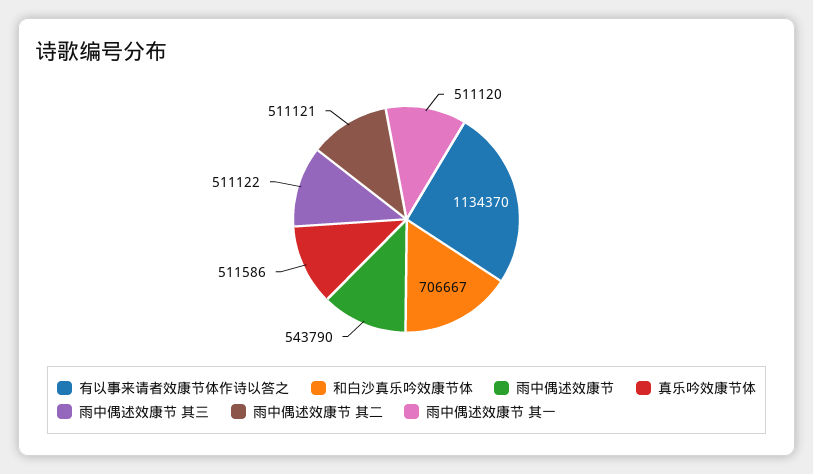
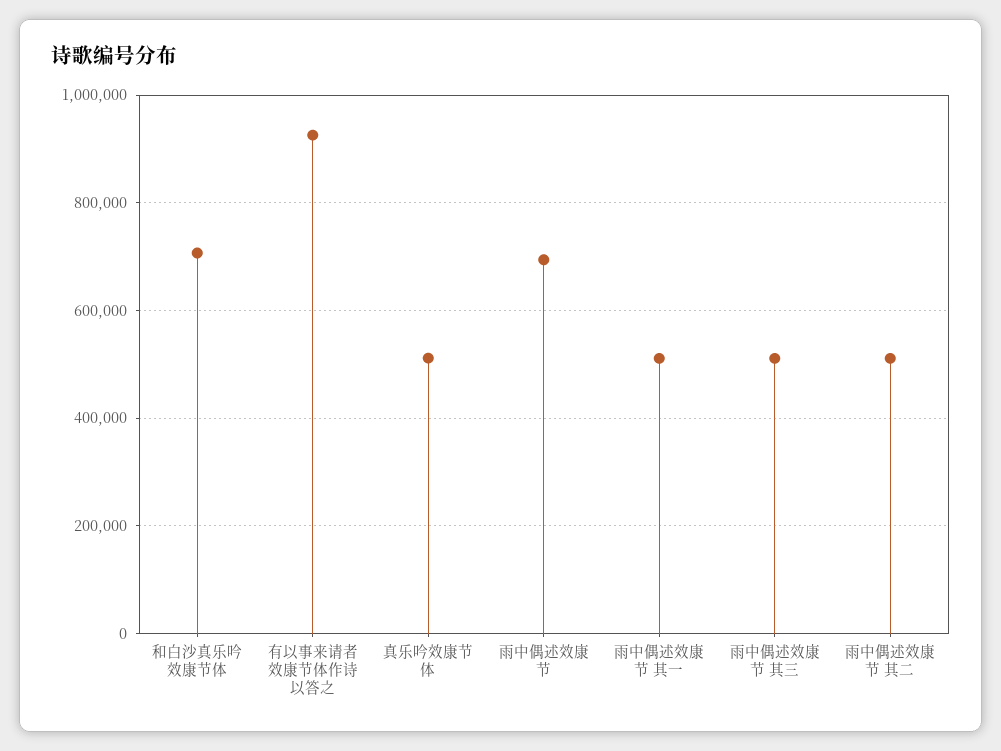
  {
-   "有以事来请者效康节体作诗以答之": 1134370,
+   "有以事来请者效康节体作诗以答之": 920000,
    "和白沙真乐吟效康节体": 706667,
-   "雨中偶述效康节": 543790,
+   "雨中偶述效康节": 700000,
    "真乐吟效康节体": 511586,
    "雨中偶述效康节 其三": 511122,
    "雨中偶述效康节 其二": 511121,
    "雨中偶述效康节 其一": 511120
  }

